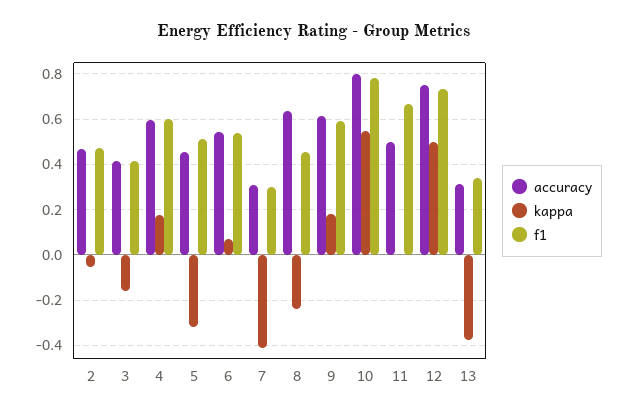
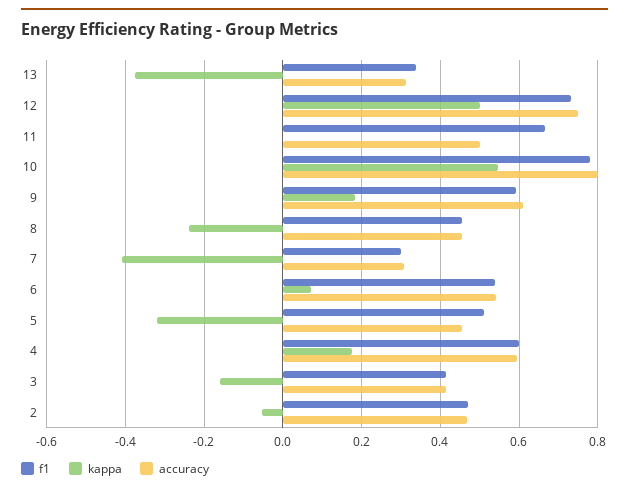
  {
    "accuracy": {
      "2": 0.46,
      "3": 0.42,
      "4": 0.6,
      "5": 0.46,
      "6": 0.54,
      "7": 0.3,
-     "8": 0.65,
+     "8": 0.46,
      "9": 0.62,
      "10": 0.8,
      "11": 0.5,
      "12": 0.76,
      "13": 0.32
    },
    "kappa": {
      "2": -0.06,
      "3": -0.16,
      "4": 0.18,
      "5": -0.32,
      "6": 0.08,
      "7": -0.4,
      "8": -0.24,
      "9": 0.18,
      "10": 0.54,
      "11": 0,
      "12": 0.5,
      "13": -0.38
    },
    "f1": {
      "2": 0.48,
      "3": 0.42,
      "4": 0.6,
      "5": 0.52,
      "6": 0.54,
      "7": 0.3,
      "8": 0.46,
      "9": 0.6,
      "10": 0.78,
      "11": 0.66,
      "12": 0.74,
      "13": 0.34
    }
  }

